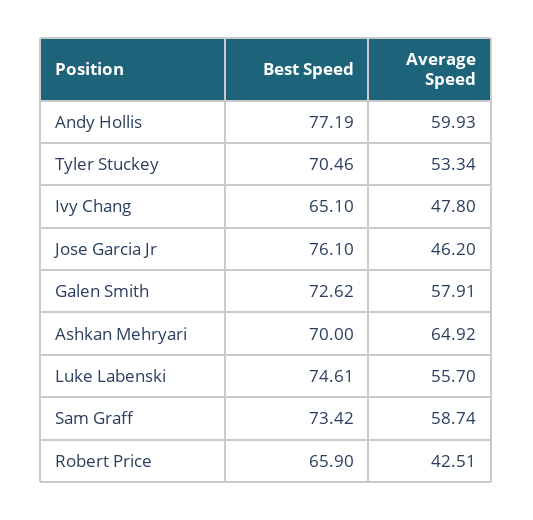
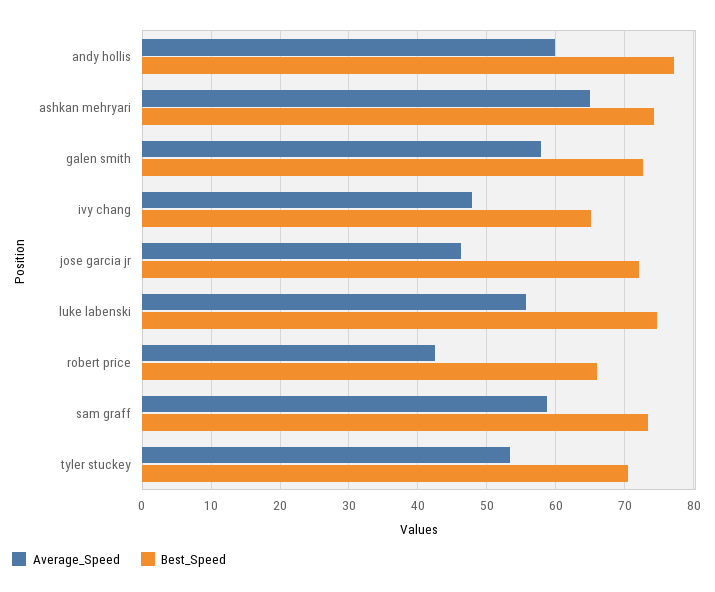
  {
    "Best Speed": {
      "Andy Hollis": 77.19,
      "Tyler Stuckey": 70.46,
      "Ivy Chang": 65.1,
-     "Jose Garcia Jr": 76.1,
+     "Jose Garcia Jr": 72,
      "Galen Smith": 72.62,
-     "Ashkan Mehryari": 70,
+     "Ashkan Mehryari": 74,
      "Luke Labenski": 74.61,
      "Sam Graff": 73.42,
      "Robert Price": 65.9
    },
    "Average Speed": {
      "Andy Hollis": 59.93,
      "Tyler Stuckey": 53.34,
      "Ivy Chang": 47.8,
      "Jose Garcia Jr": 46.2,
      "Galen Smith": 57.91,
      "Ashkan Mehryari": 64.92,
      "Luke Labenski": 55.7,
      "Sam Graff": 58.74,
      "Robert Price": 42.51
    }
  }

